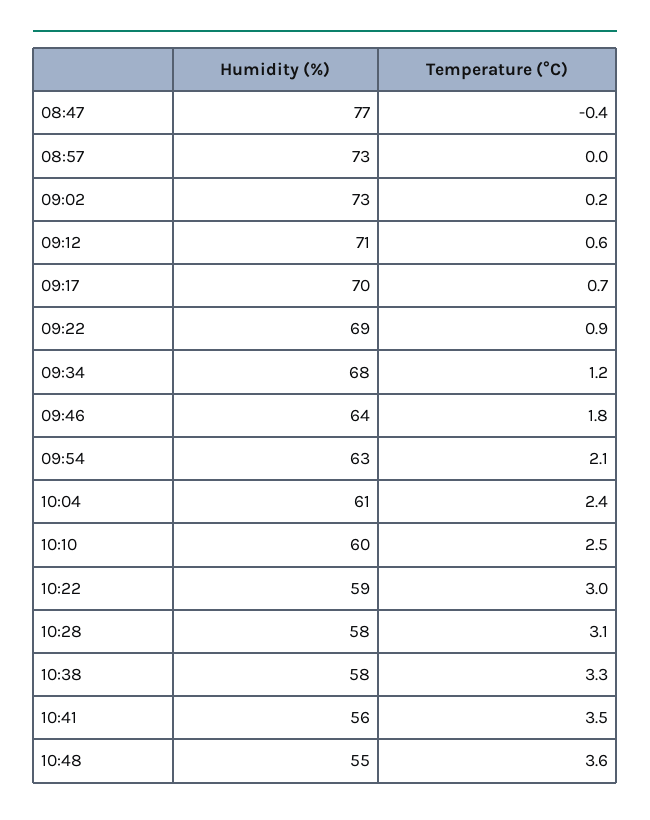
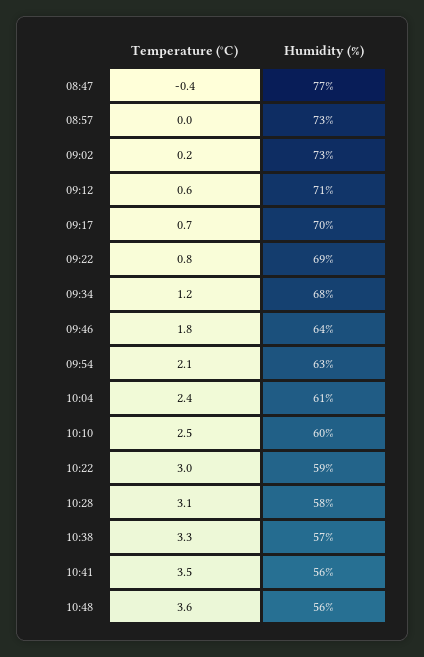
  {
    "Humidity (%)": {
      "08:47": 77,
      "08:57": 73,
      "09:02": 73,
      "09:12": 71,
      "09:17": 70,
      "09:22": 69,
      "09:34": 68,
      "09:46": 64,
      "09:54": 63,
      "10:04": 61,
      "10:10": 60,
      "10:22": 59,
      "10:28": 58,
-     "10:38": 58,
+     "10:38": 57,
      "10:41": 56,
-     "10:48": 55
+     "10:48": 56
    },
    "Temperature (°C)": {
      "08:47": -0.4,
      "08:57": 0,
      "09:02": 0.2,
      "09:12": 0.6,
      "09:17": 0.7,
-     "09:22": 0.9,
+     "09:22": 0.8,
      "09:34": 1.2,
      "09:46": 1.8,
      "09:54": 2.1,
      "10:04": 2.4,
      "10:10": 2.5,
      "10:22": 3,
      "10:28": 3.1,
      "10:38": 3.3,
      "10:41": 3.5,
      "10:48": 3.6
    }
  }

